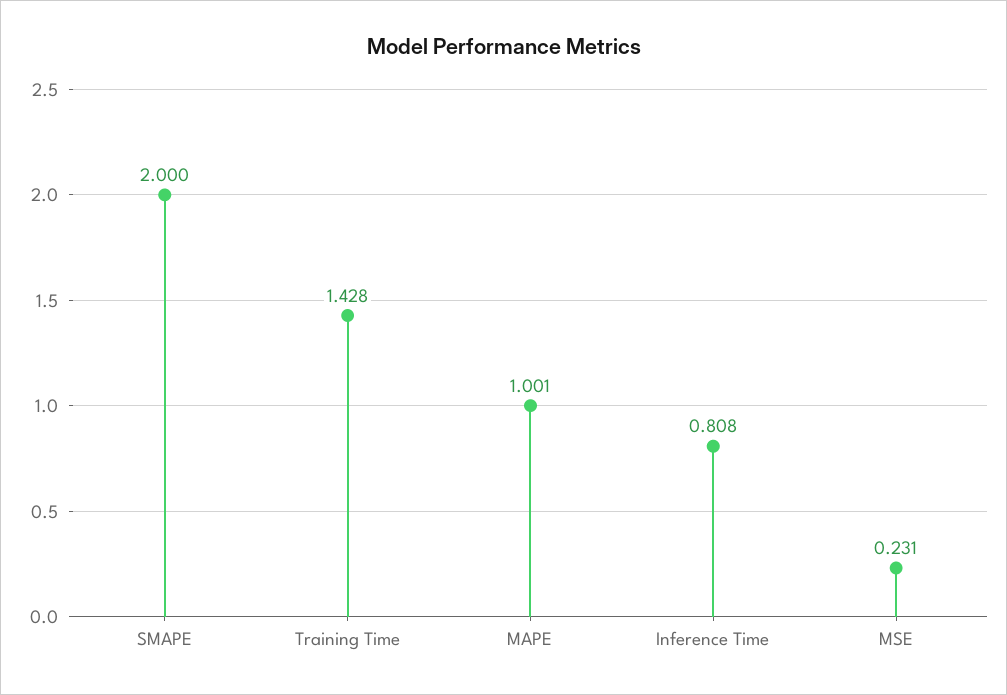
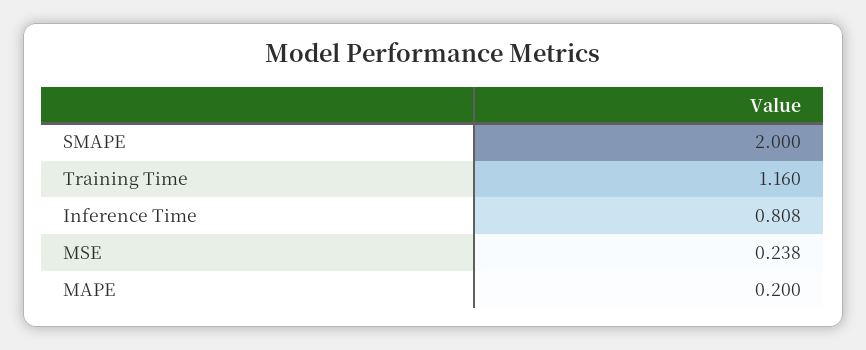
  {
    "SMAPE": 2,
-   "Training Time": 1.428,
+   "Training Time": 1.16,
-   "MAPE": 1.001,
+   "MAPE": 0.2,
    "Inference Time": 0.808,
-   "MSE": 0.231
+   "MSE": 0.238
  }

